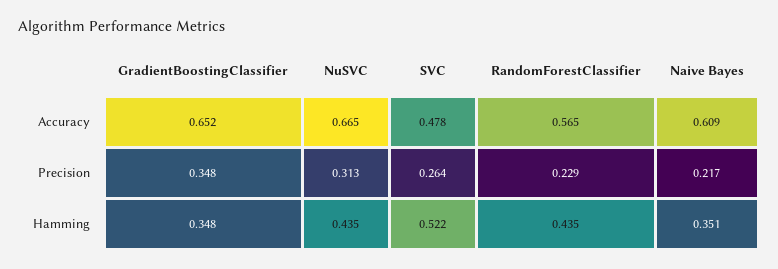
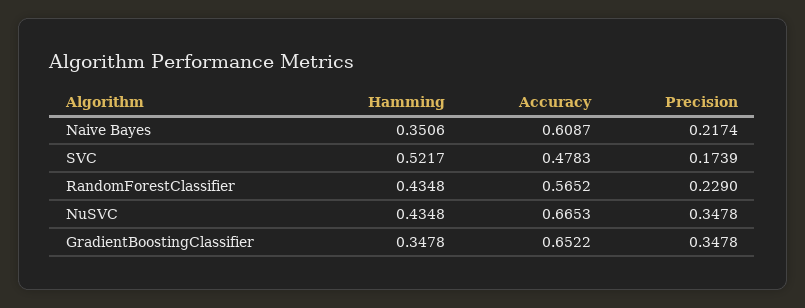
  {
    "GradientBoostingClassifier": {
      "Accuracy": 0.6522,
      "Precision": 0.3478,
      "Hamming": 0.3478
    },
    "NuSVC": {
      "Accuracy": 0.6653,
-     "Precision": 0.313,
+     "Precision": 0.3478,
      "Hamming": 0.4348
    },
    "SVC": {
      "Accuracy": 0.4783,
-     "Precision": 0.264,
+     "Precision": 0.1739,
      "Hamming": 0.5217
    },
    "RandomForestClassifier": {
      "Accuracy": 0.5652,
      "Precision": 0.229,
      "Hamming": 0.4348
    },
    "Naive Bayes": {
      "Accuracy": 0.6087,
      "Precision": 0.2174,
      "Hamming": 0.3506
    }
  }

